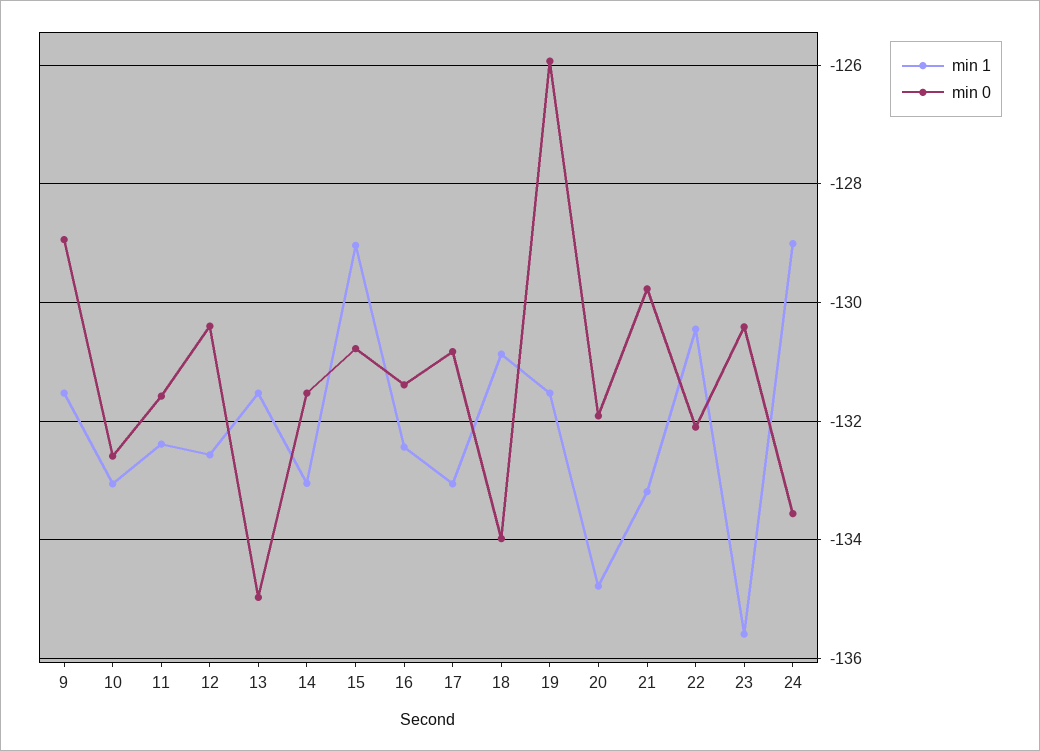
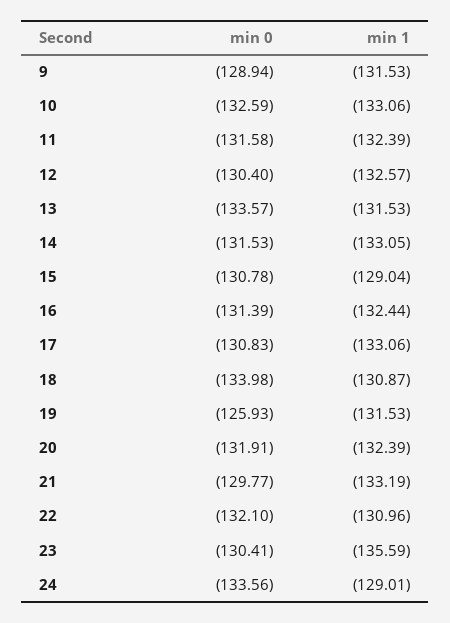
  {
    "min 1": {
      "9": -131.53,
      "10": -133.06,
      "11": -132.39,
      "12": -132.57,
      "13": -131.53,
      "14": -133.05,
      "15": -129.04,
      "16": -132.44,
      "17": -133.06,
      "18": -130.87,
      "19": -131.53,
-     "20": -134.8,
+     "20": -132.39,
      "21": -133.19,
-     "22": -130.4,
+     "22": -130.96,
      "23": -135.59,
      "24": -129.01
    },
    "min 0": {
      "9": -128.94,
      "10": -132.59,
      "11": -131.58,
      "12": -130.4,
-     "13": -135,
+     "13": -133.57,
      "14": -131.53,
      "15": -130.78,
      "16": -131.39,
      "17": -130.83,
      "18": -133.98,
      "19": -125.93,
      "20": -131.91,
      "21": -129.77,
      "22": -132.1,
      "23": -130.41,
      "24": -133.56
    }
  }

